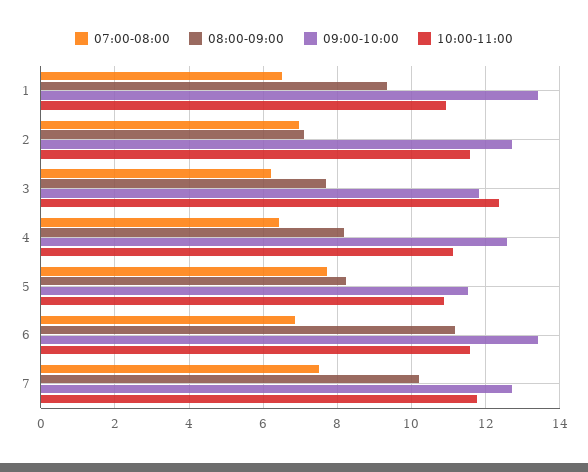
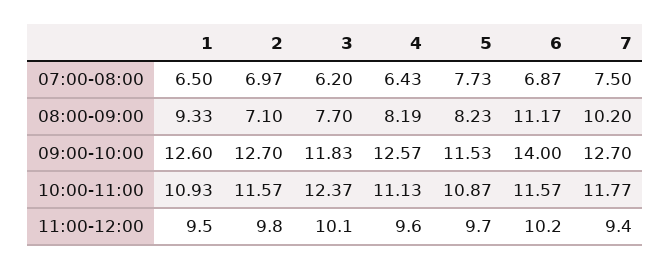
  {
    "07:00-08:00": {
      "1": 6.5,
      "2": 6.97,
      "3": 6.2,
      "4": 6.43,
      "5": 7.73,
      "6": 6.87,
      "7": 7.5
    },
    "08:00-09:00": {
      "1": 9.33,
      "2": 7.1,
      "3": 7.7,
      "4": 8.19,
      "5": 8.23,
      "6": 11.17,
      "7": 10.2
    },
    "09:00-10:00": {
-     "1": 13.4,
+     "1": 12.6,
      "2": 12.7,
      "3": 11.83,
      "4": 12.57,
      "5": 11.53,
-     "6": 13.4,
+     "6": 14,
      "7": 12.7
    },
    "10:00-11:00": {
      "1": 10.93,
      "2": 11.57,
      "3": 12.37,
      "4": 11.13,
      "5": 10.87,
      "6": 11.57,
      "7": 11.77
-   }
+   },
+   "11:00-12:00": {
+     "1": 9.5,
+     "2": 9.8,
+     "3": 10.1,
+     "4": 9.6,
+     "5": 9.7,
+     "6": 10.2,
+     "7": 9.4
+   }
  }

